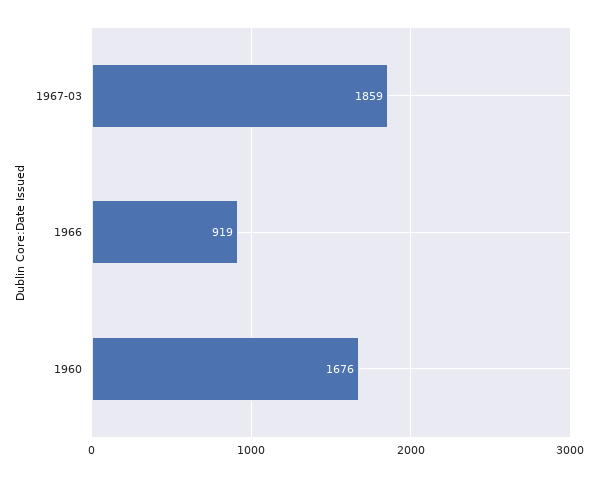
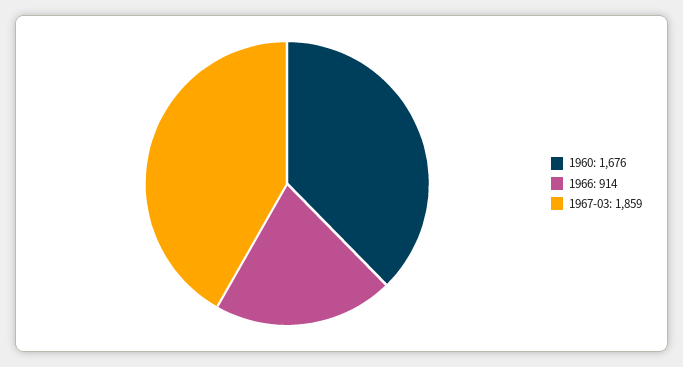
  {
    "1967-03": 1859,
-   "1966": 919,
+   "1966": 914,
    "1960": 1676
  }

